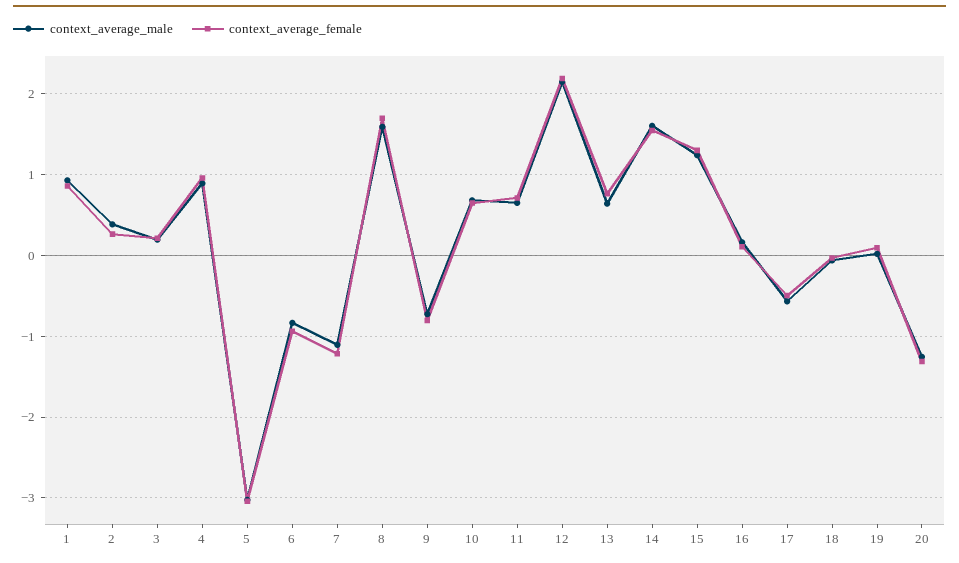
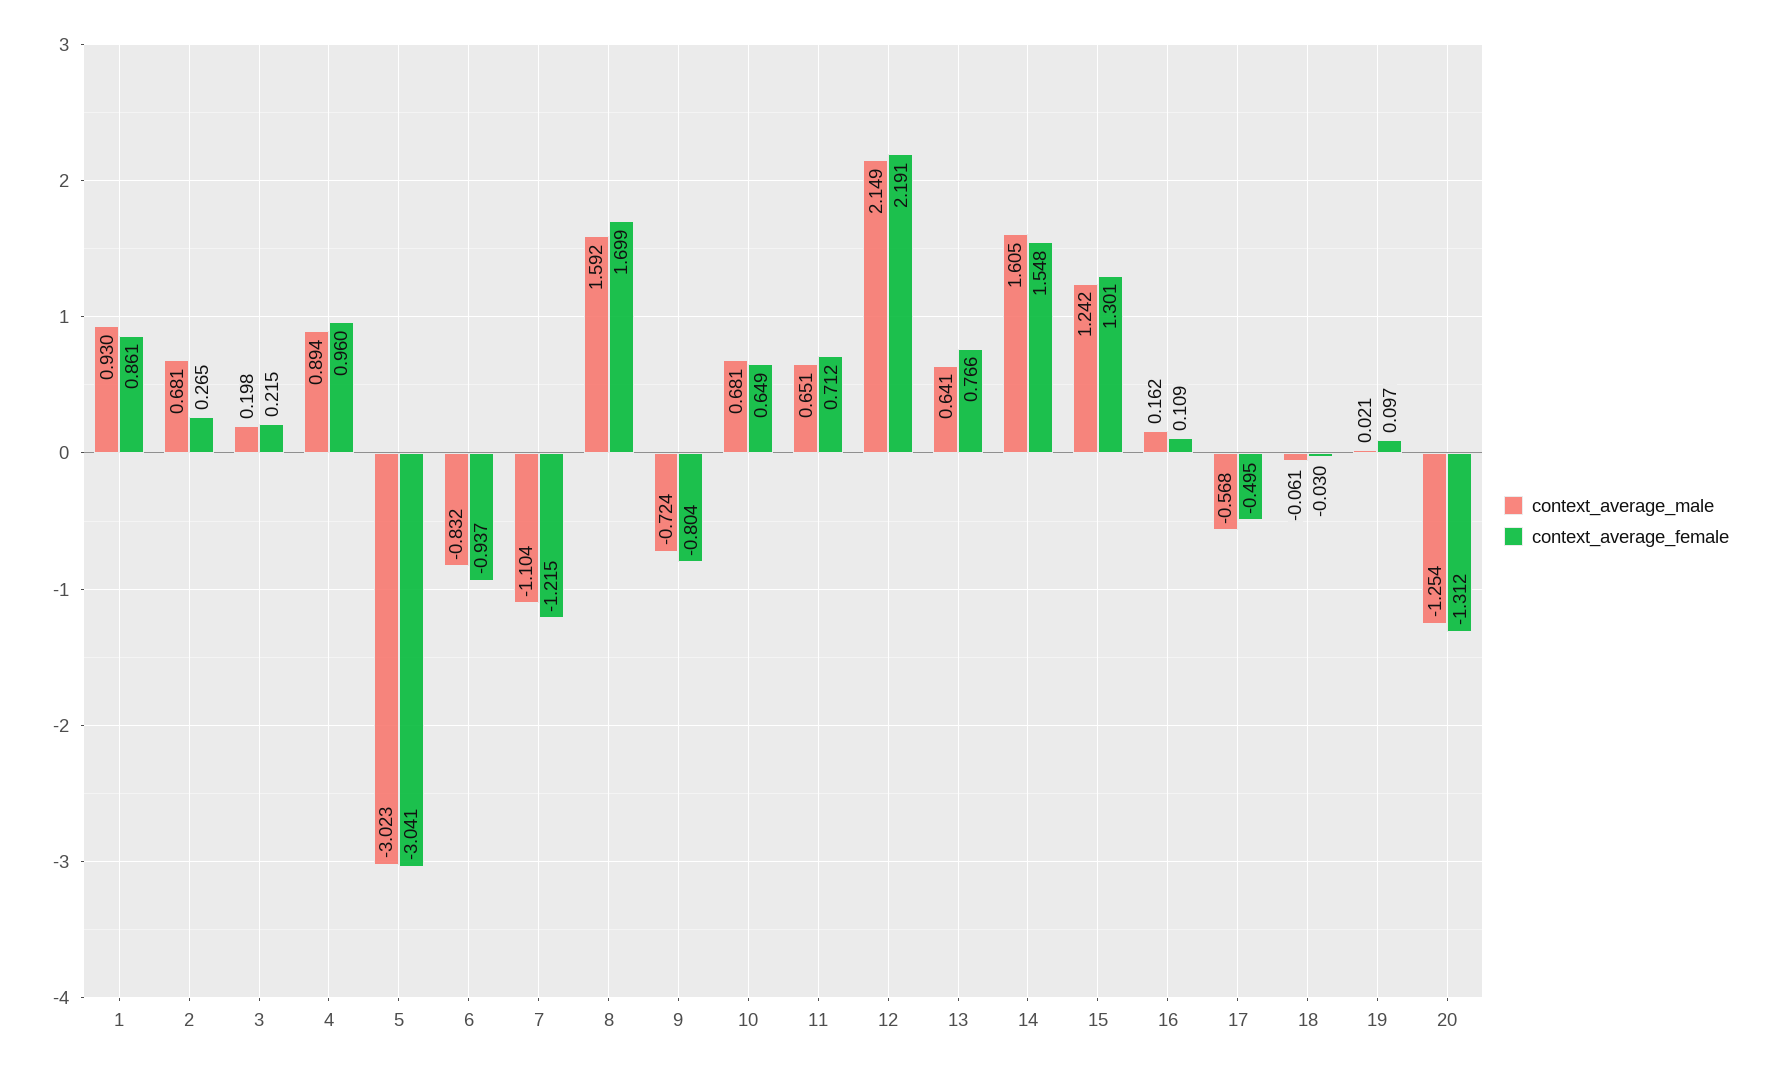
  {
    "context_average_male": {
      "1": 0.93,
-     "2": 0.4,
+     "2": 0.681,
      "3": 0.198,
      "4": 0.894,
      "5": -3.023,
      "6": -0.832,
      "7": -1.104,
      "8": 1.592,
      "9": -0.724,
      "10": 0.681,
      "11": 0.651,
      "12": 2.149,
      "13": 0.641,
      "14": 1.605,
      "15": 1.242,
      "16": 0.162,
      "17": -0.568,
      "18": -0.061,
      "19": 0.021,
      "20": -1.254
    },
    "context_average_female": {
      "1": 0.861,
      "2": 0.265,
      "3": 0.215,
      "4": 0.96,
      "5": -3.041,
      "6": -0.937,
      "7": -1.215,
      "8": 1.699,
      "9": -0.804,
      "10": 0.649,
      "11": 0.712,
      "12": 2.191,
      "13": 0.766,
      "14": 1.548,
      "15": 1.301,
      "16": 0.109,
      "17": -0.495,
      "18": -0.03,
      "19": 0.097,
      "20": -1.312
    }
  }

